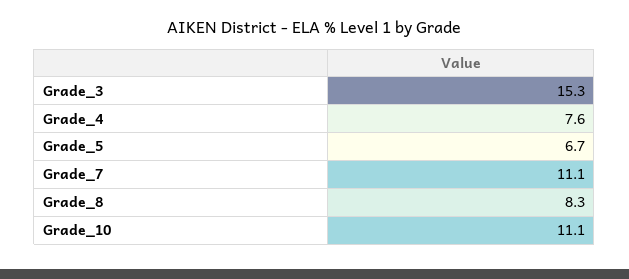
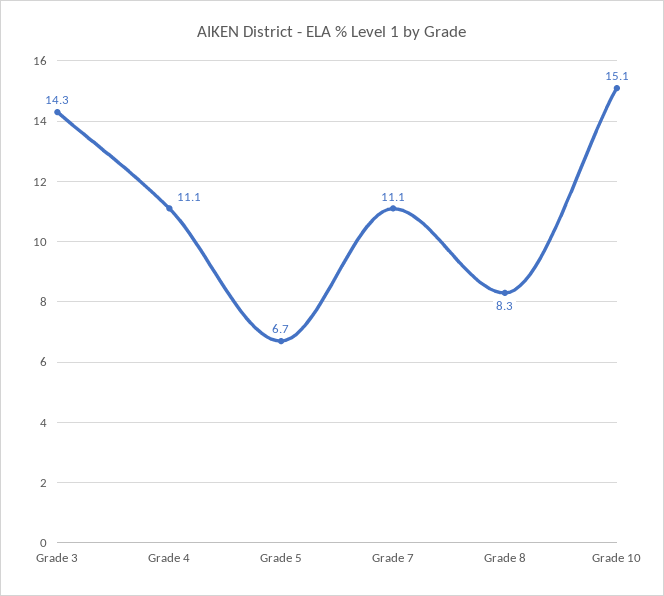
  {
-   "Grade_3": 15.3,
+   "Grade_3": 14.3,
-   "Grade_4": 7.6,
+   "Grade_4": 11.1,
    "Grade_5": 6.7,
    "Grade_7": 11.1,
    "Grade_8": 8.3,
-   "Grade_10": 11.1
+   "Grade_10": 15.1
  }

